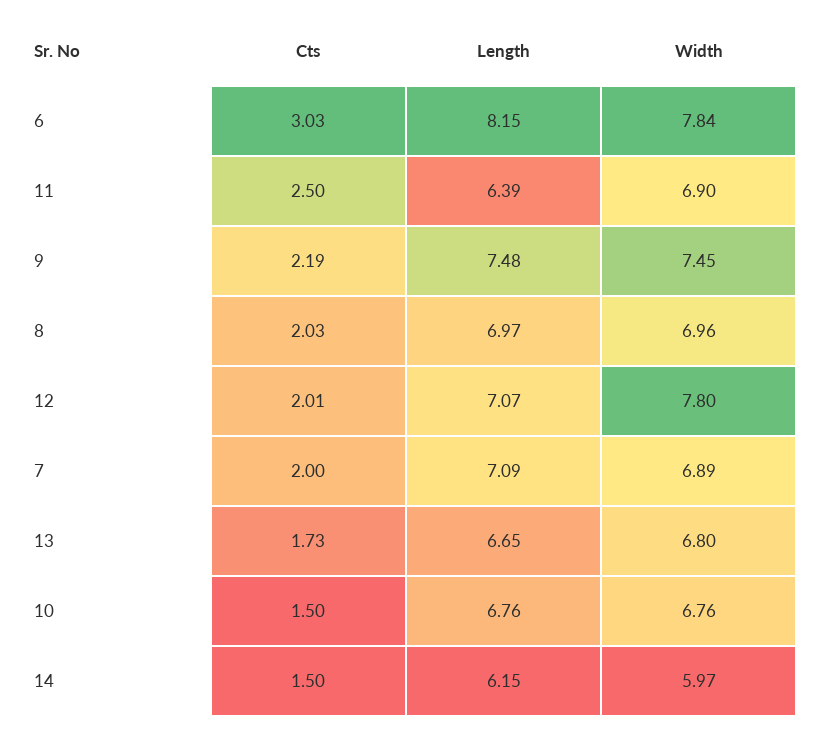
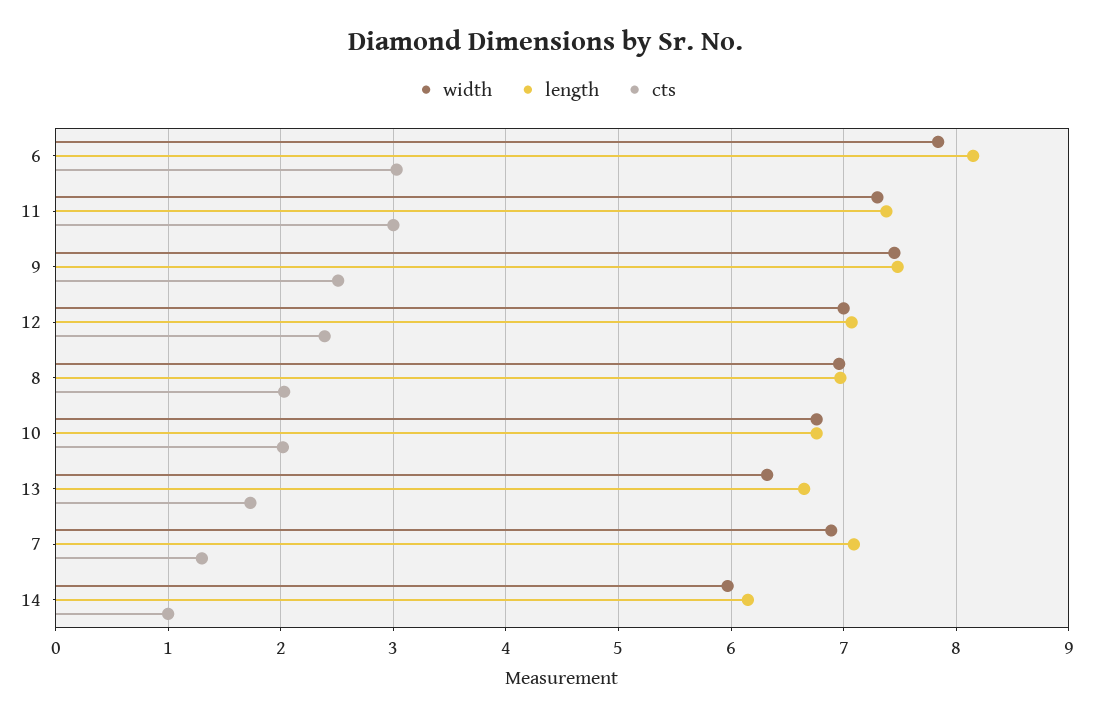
  {
    "Cts": {
      "6": 3.03,
-     "11": 2.5,
+     "11": 3,
-     "9": 2.19,
+     "9": 2.5,
      "8": 2.03,
-     "12": 2.01,
+     "12": 2.4,
-     "7": 2,
+     "7": 1.3,
      "13": 1.73,
-     "10": 1.5,
+     "10": 2,
-     "14": 1.5
+     "14": 1
    },
    "Length": {
      "6": 8.15,
-     "11": 6.39,
+     "11": 7.4,
      "9": 7.48,
      "8": 6.97,
      "12": 7.07,
      "7": 7.09,
      "13": 6.65,
      "10": 6.76,
      "14": 6.15
    },
    "Width": {
      "6": 7.84,
-     "11": 6.9,
+     "11": 7.3,
      "9": 7.45,
      "8": 6.96,
-     "12": 7.8,
+     "12": 7,
      "7": 6.89,
-     "13": 6.8,
+     "13": 6.3,
      "10": 6.76,
      "14": 5.97
    }
  }

